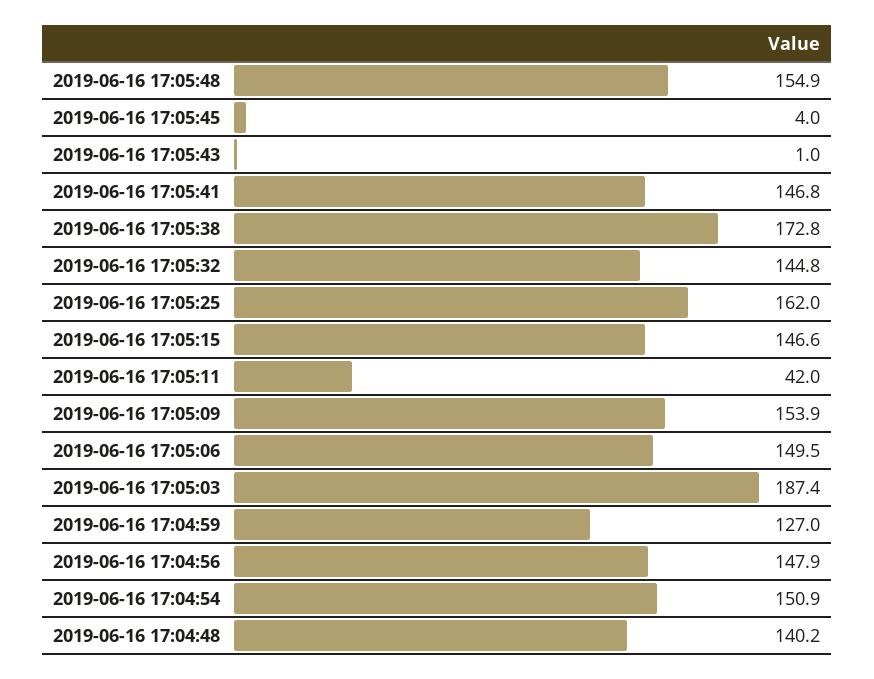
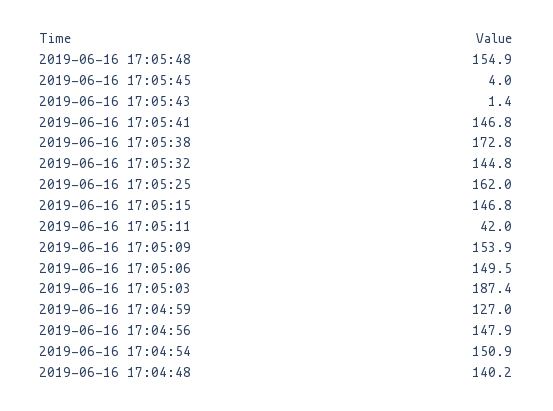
  {
    "2019-06-16 17:05:48": 154.9,
    "2019-06-16 17:05:45": 4,
-   "2019-06-16 17:05:43": 1,
+   "2019-06-16 17:05:43": 1.4,
    "2019-06-16 17:05:41": 146.8,
    "2019-06-16 17:05:38": 172.8,
    "2019-06-16 17:05:32": 144.8,
    "2019-06-16 17:05:25": 162,
-   "2019-06-16 17:05:15": 146.6,
+   "2019-06-16 17:05:15": 146.8,
    "2019-06-16 17:05:11": 42,
    "2019-06-16 17:05:09": 153.9,
    "2019-06-16 17:05:06": 149.5,
    "2019-06-16 17:05:03": 187.4,
    "2019-06-16 17:04:59": 127,
    "2019-06-16 17:04:56": 147.9,
    "2019-06-16 17:04:54": 150.9,
    "2019-06-16 17:04:48": 140.2
  }

